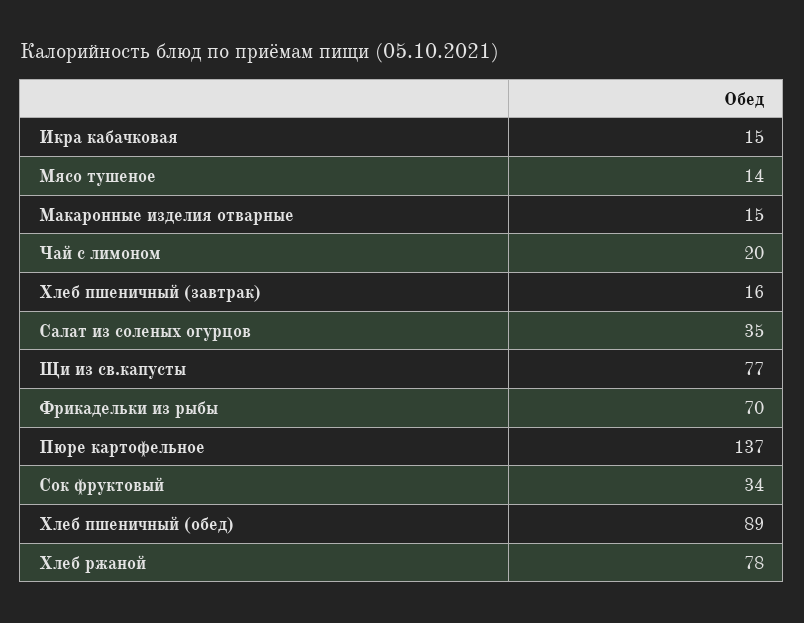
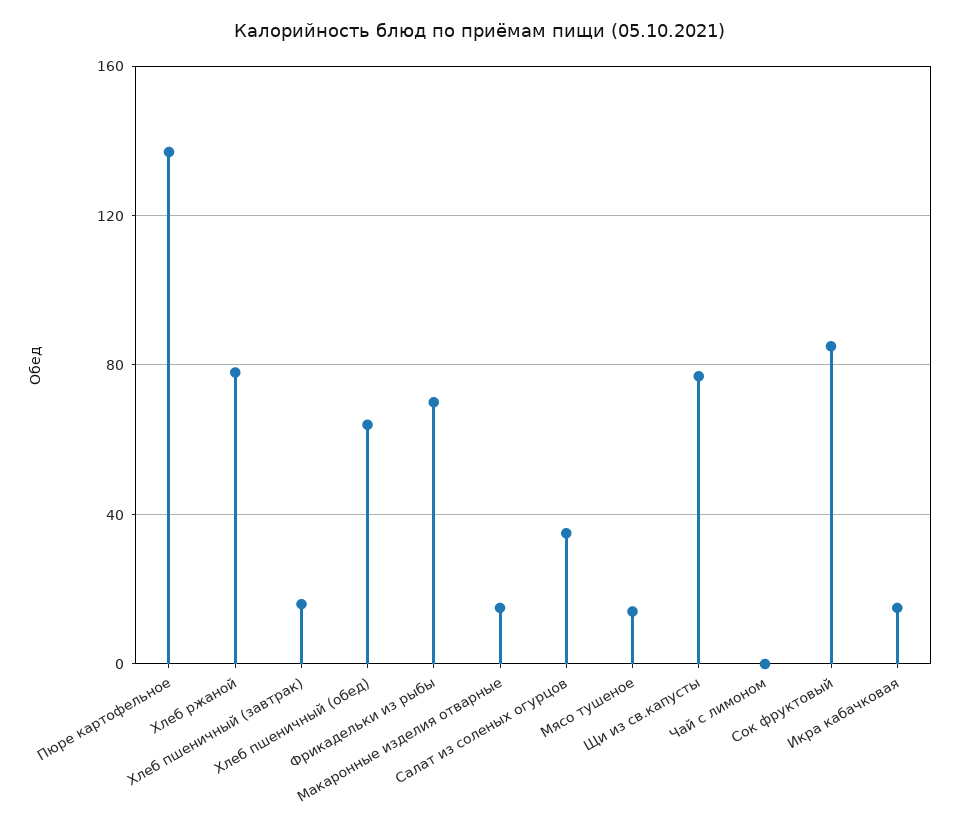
  {
    "Икра кабачковая": 15,
    "Мясо тушеное": 14,
    "Макаронные изделия отварные": 15,
-   "Чай с лимоном": 20,
+   "Чай с лимоном": 0,
    "Хлеб пшеничный (завтрак)": 16,
    "Салат из соленых огурцов": 35,
    "Щи из св.капусты": 77,
    "Фрикадельки из рыбы": 70,
    "Пюре картофельное": 137,
-   "Сок фруктовый": 34,
+   "Сок фруктовый": 85,
-   "Хлеб пшеничный (обед)": 89,
+   "Хлеб пшеничный (обед)": 65,
    "Хлеб ржаной": 78
  }

